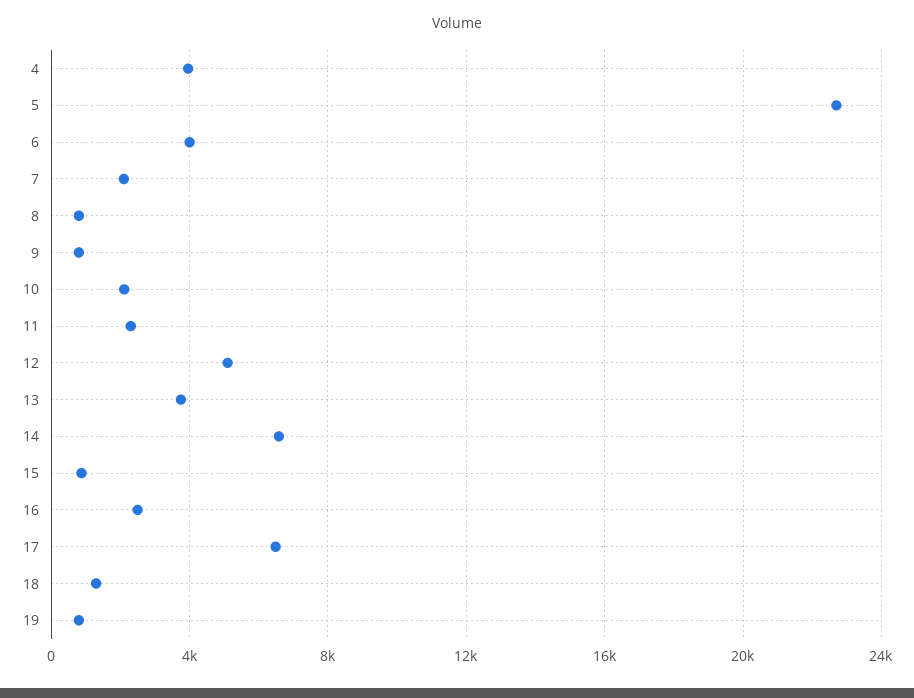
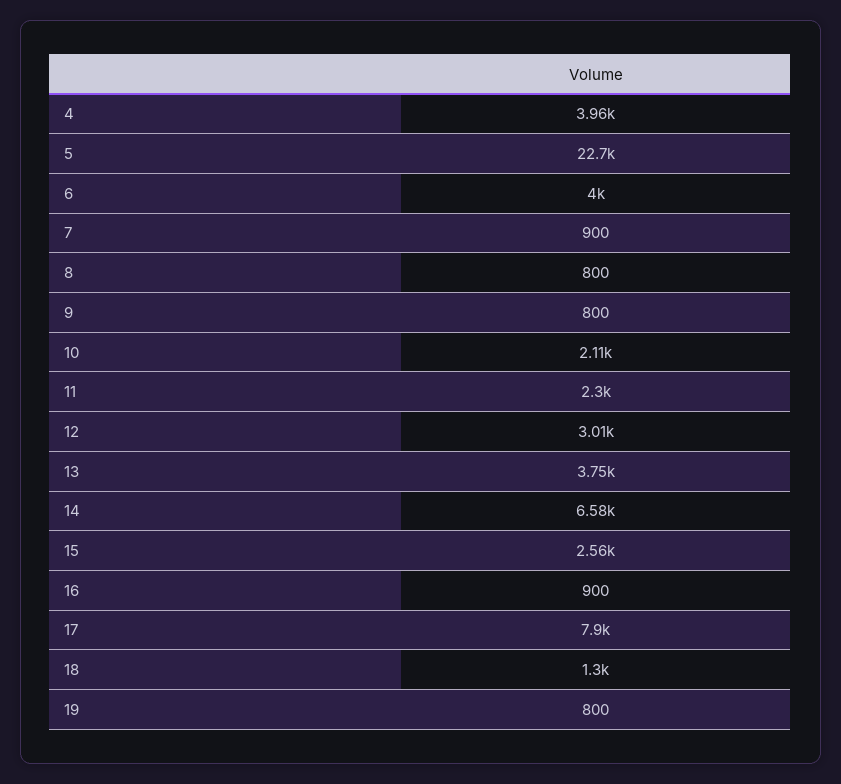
  {
    "4": 3960,
    "5": 22700,
    "6": 4000,
-   "7": 2000,
+   "7": 900,
    "8": 800,
    "9": 800,
    "10": 2110,
    "11": 2300,
-   "12": 5000,
+   "12": 3010,
    "13": 3750,
    "14": 6580,
-   "15": 1000,
+   "15": 2560,
-   "16": 2500,
+   "16": 900,
-   "17": 6500,
+   "17": 7900,
    "18": 1300,
    "19": 800
  }

